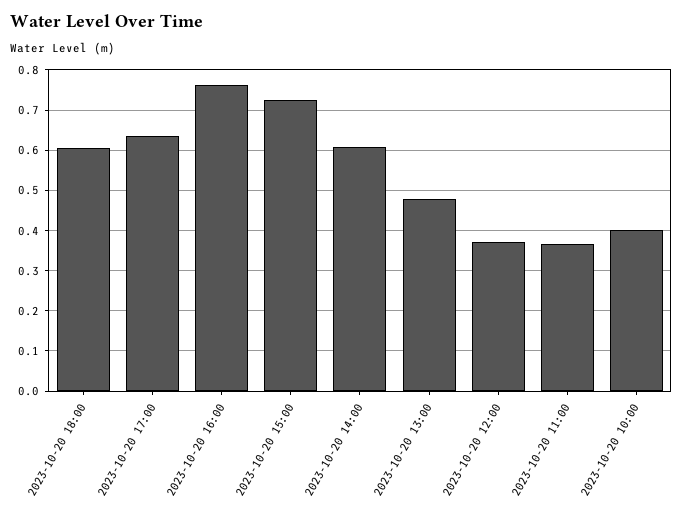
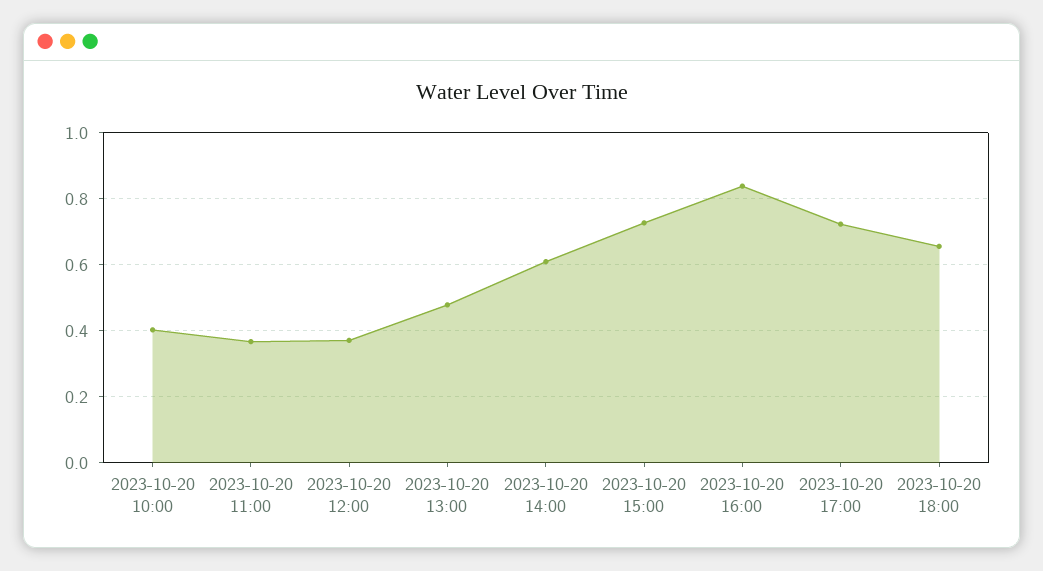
  {
-   "2023-10-20 18:00": 0.6,
+   "2023-10-20 18:00": 0.66,
-   "2023-10-20 17:00": 0.64,
+   "2023-10-20 17:00": 0.72,
-   "2023-10-20 16:00": 0.76,
+   "2023-10-20 16:00": 0.84,
    "2023-10-20 15:00": 0.72,
    "2023-10-20 14:00": 0.6,
    "2023-10-20 13:00": 0.48,
    "2023-10-20 12:00": 0.38,
    "2023-10-20 11:00": 0.36,
    "2023-10-20 10:00": 0.4
  }

